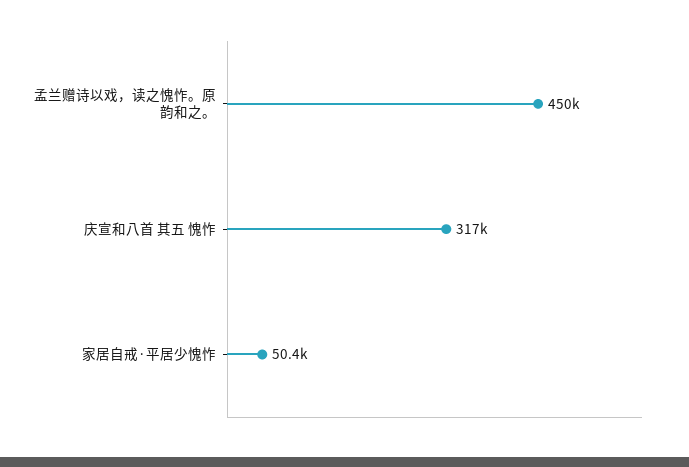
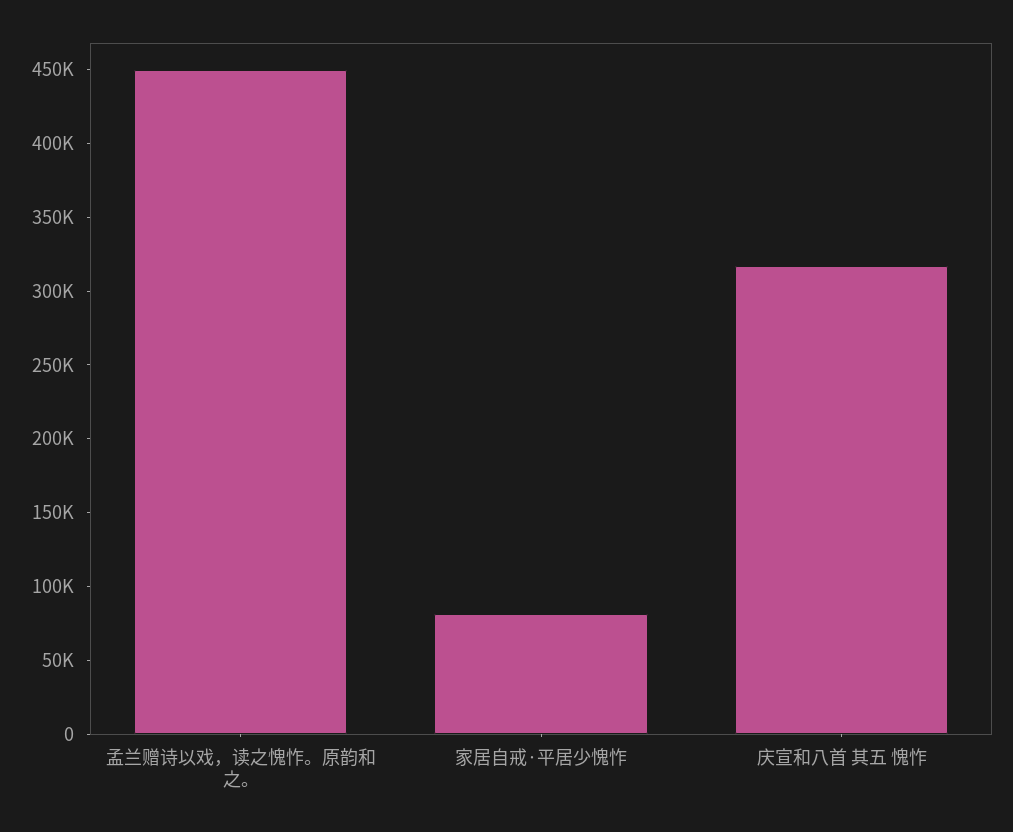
  {
    "孟兰赠诗以戏，读之愧怍。原韵和之。": 450000,
    "庆宣和八首 其五 愧怍": 317000,
-   "家居自戒·平居少愧怍": 50400
+   "家居自戒·平居少愧怍": 80000
  }

